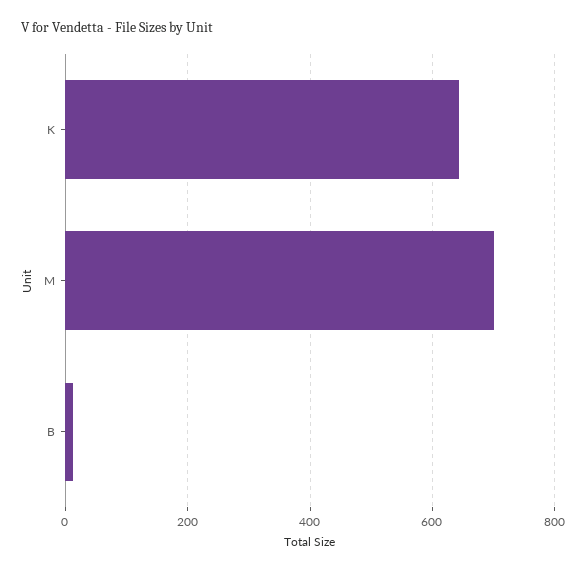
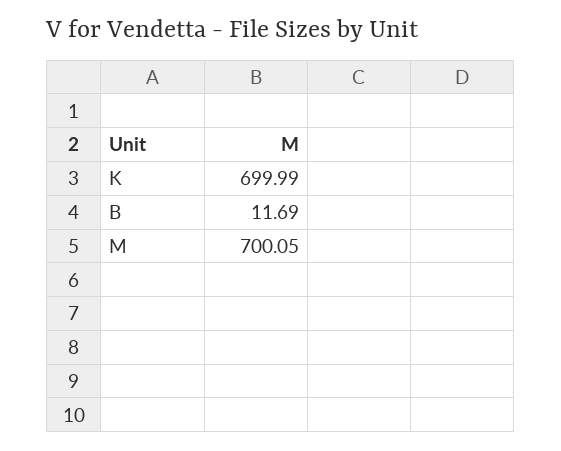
  {
-   "K": 640,
+   "K": 699.99,
    "M": 700.05,
    "B": 11.69
  }

